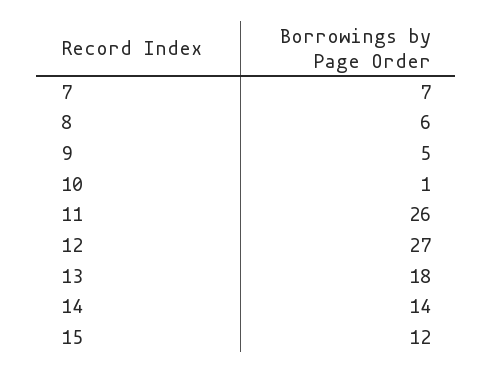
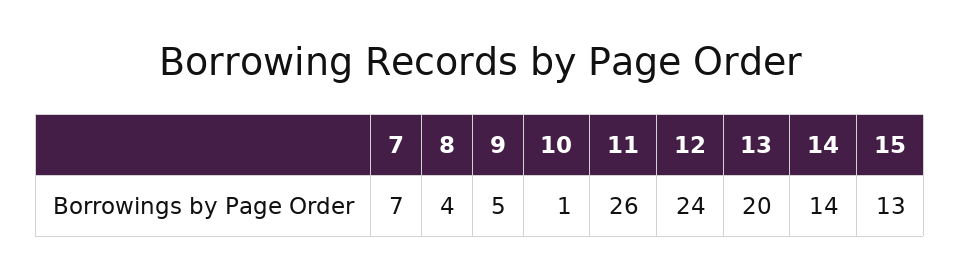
  {
    "7": 7,
-   "8": 6,
+   "8": 4,
    "9": 5,
    "10": 1,
    "11": 26,
-   "12": 27,
+   "12": 24,
-   "13": 18,
+   "13": 20,
    "14": 14,
-   "15": 12
+   "15": 13
  }

